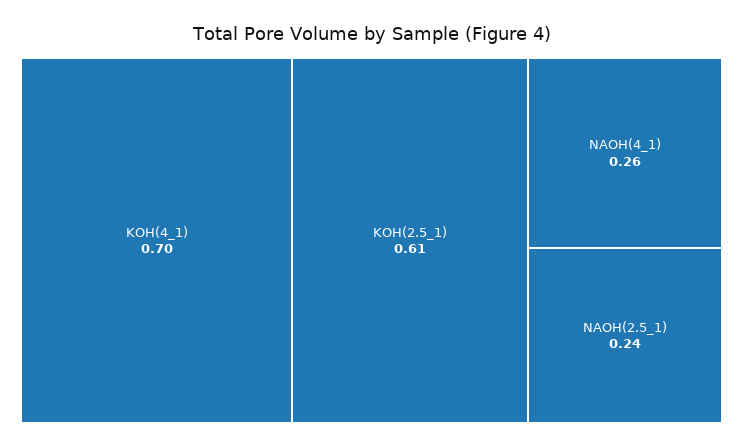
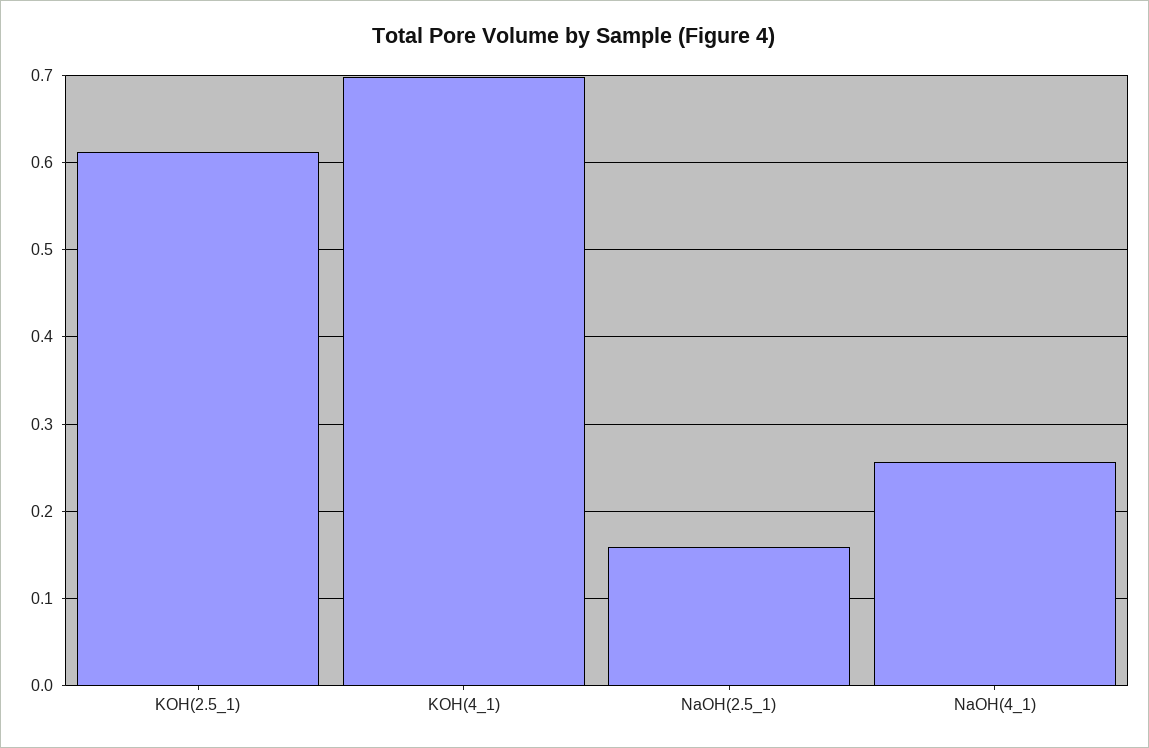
  {
    "KOH(4_1)": 0.7,
    "KOH(2.5_1)": 0.61,
    "NAOH(4_1)": 0.26,
-   "NAOH(2.5_1)": 0.24
+   "NAOH(2.5_1)": 0.16
  }

